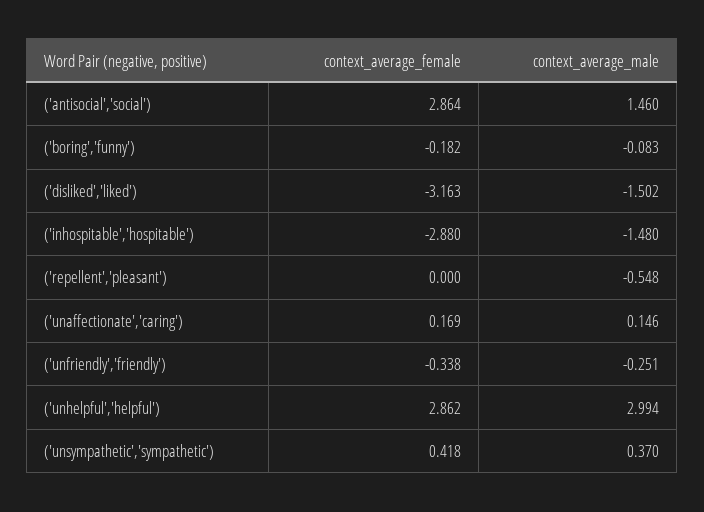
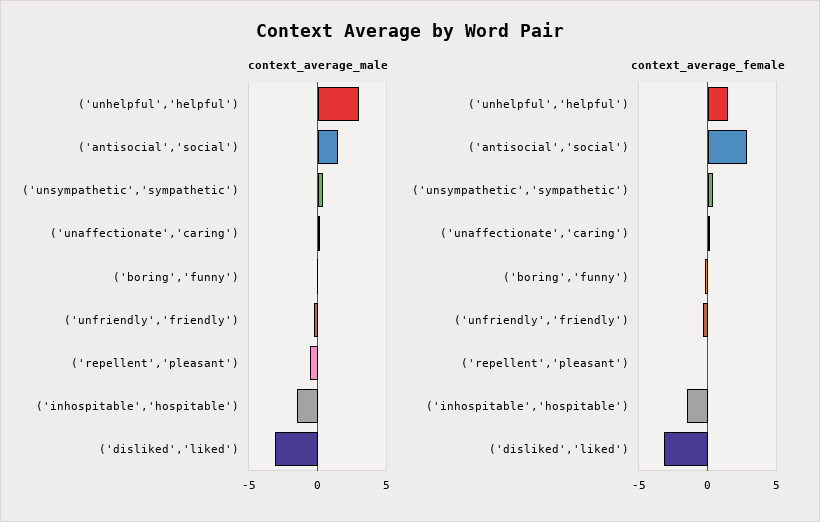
  {
    "context_average_female": {
      "('antisocial','social')": 2.864,
      "('boring','funny')": -0.182,
      "('disliked','liked')": -3.163,
-     "('inhospitable','hospitable')": -2.88,
+     "('inhospitable','hospitable')": -1.5,
      "('repellent','pleasant')": 0,
      "('unaffectionate','caring')": 0.169,
      "('unfriendly','friendly')": -0.338,
-     "('unhelpful','helpful')": 2.862,
+     "('unhelpful','helpful')": 1.5,
      "('unsympathetic','sympathetic')": 0.418
    },
    "context_average_male": {
      "('antisocial','social')": 1.46,
      "('boring','funny')": -0.083,
-     "('disliked','liked')": -1.502,
+     "('disliked','liked')": -3,
      "('inhospitable','hospitable')": -1.48,
      "('repellent','pleasant')": -0.548,
      "('unaffectionate','caring')": 0.146,
      "('unfriendly','friendly')": -0.251,
      "('unhelpful','helpful')": 2.994,
      "('unsympathetic','sympathetic')": 0.37
    }
  }

